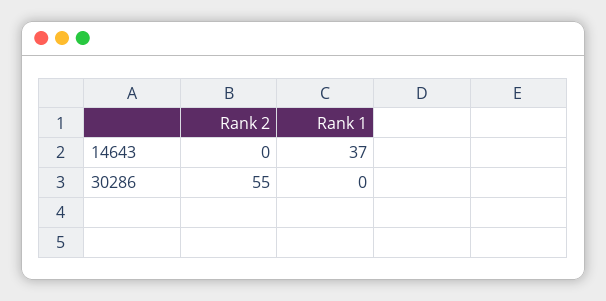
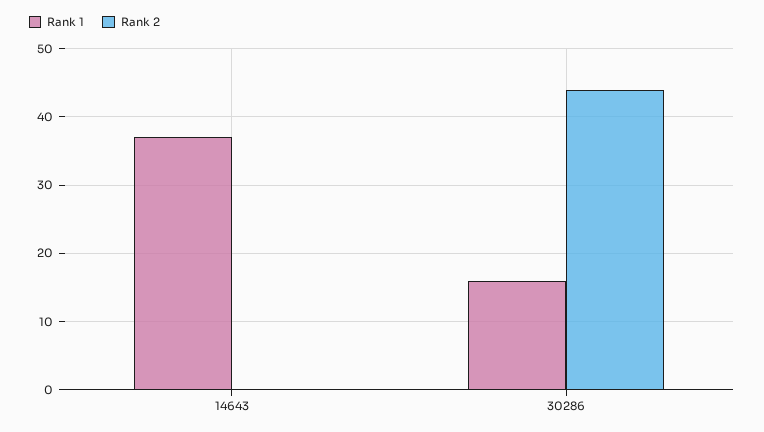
  {
    "Rank 2": {
      "14643": 0,
-     "30286": 55
+     "30286": 44
    },
    "Rank 1": {
      "14643": 37,
-     "30286": 0
+     "30286": 16
    }
  }

